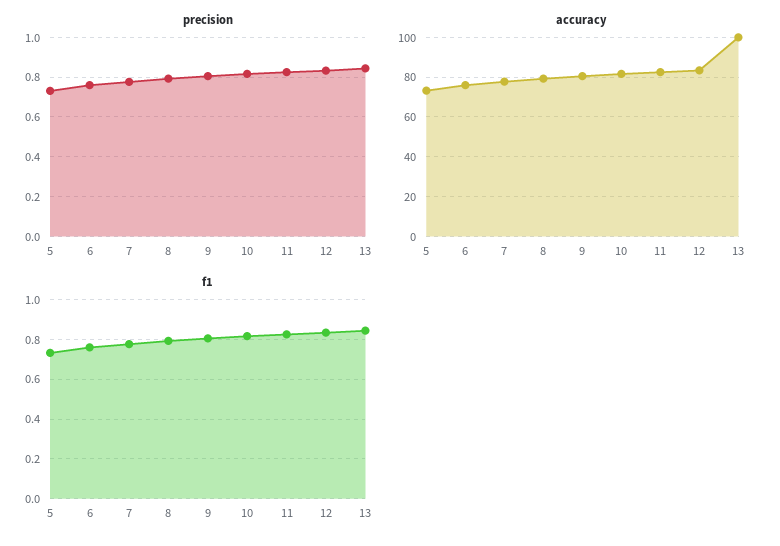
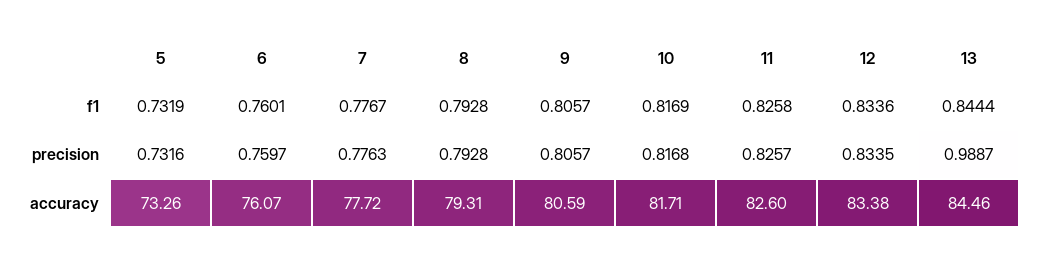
  {
    "precision": {
      "5": 0.7316,
      "6": 0.7597,
      "7": 0.7763,
      "8": 0.7928,
      "9": 0.8057,
      "10": 0.8168,
      "11": 0.8257,
      "12": 0.8335,
-     "13": 0.85
+     "13": 0.9887
    },
    "accuracy": {
      "5": 73.26,
      "6": 76.07,
      "7": 77.72,
      "8": 79.31,
      "9": 80.59,
      "10": 81.71,
      "11": 82.6,
      "12": 83.38,
-     "13": 100
+     "13": 84.46
    },
    "f1": {
      "5": 0.7319,
      "6": 0.7601,
      "7": 0.7767,
      "8": 0.7928,
      "9": 0.8057,
      "10": 0.8169,
      "11": 0.8258,
      "12": 0.8336,
      "13": 0.8444
    }
  }

